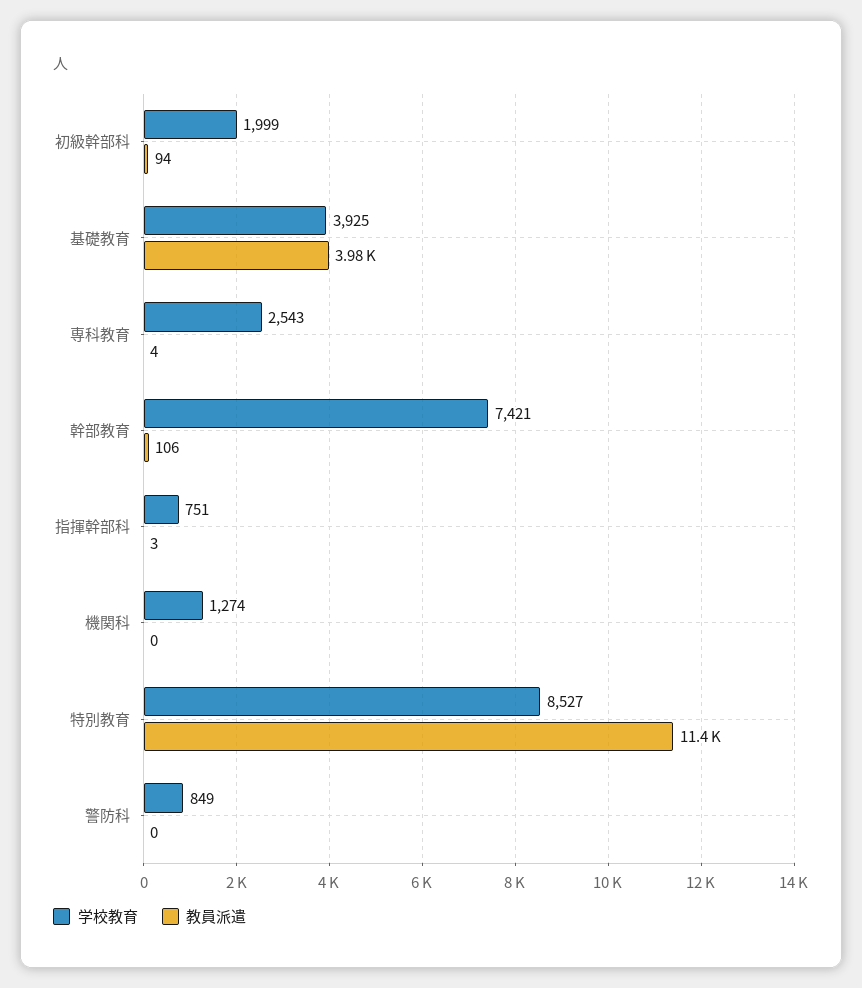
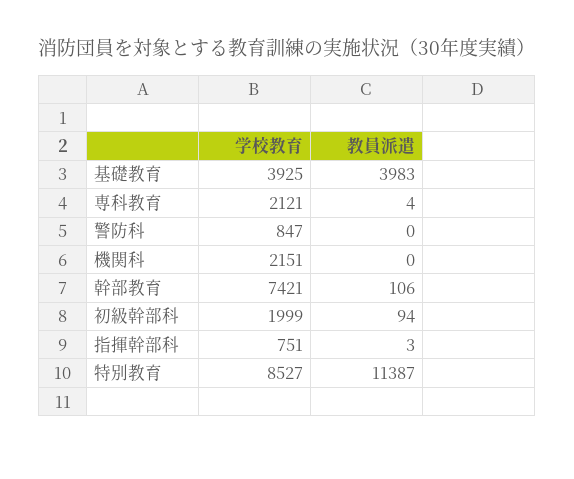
  {
    "学校教育": {
      "初級幹部科": 1999,
      "基礎教育": 3925,
-     "専科教育": 2543,
+     "専科教育": 2121,
      "幹部教育": 7421,
      "指揮幹部科": 751,
-     "機関科": 1274,
+     "機関科": 2151,
      "特別教育": 8527,
-     "警防科": 849
+     "警防科": 847
    },
    "教員派遣": {
      "初級幹部科": 94,
      "基礎教育": 3983,
      "専科教育": 4,
      "幹部教育": 106,
      "指揮幹部科": 3,
      "機関科": 0,
      "特別教育": 11387,
      "警防科": 0
    }
  }

